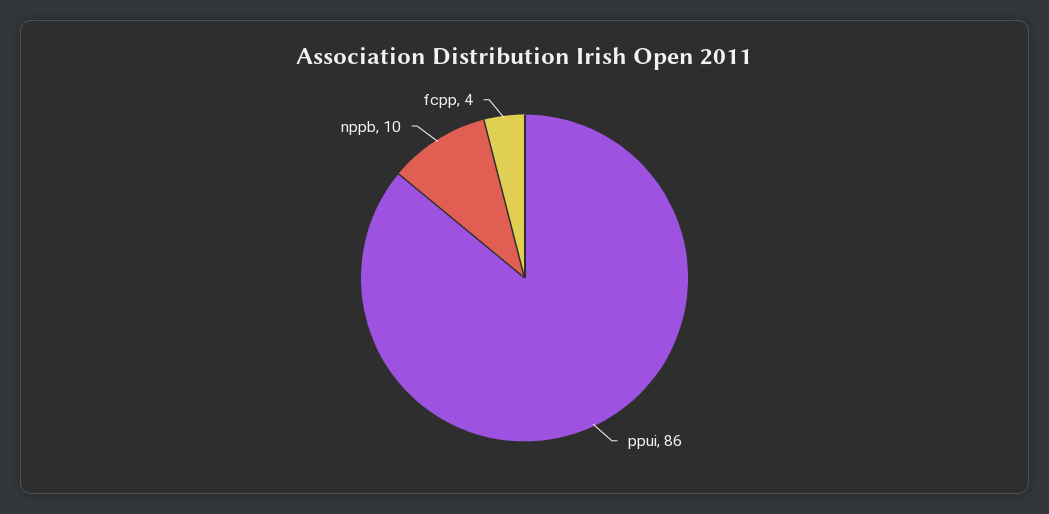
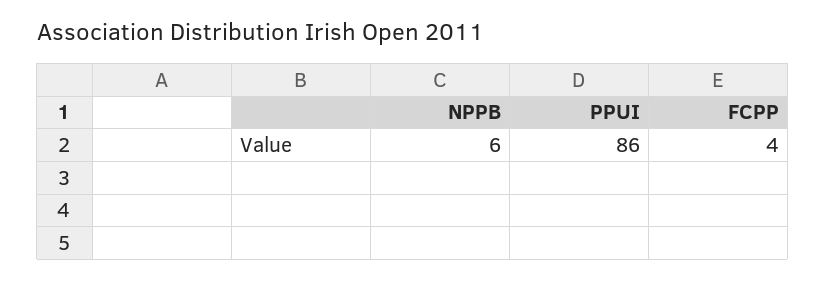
  {
    "ppui": 86,
-   "nppb": 10,
+   "nppb": 6,
    "fcpp": 4
  }

